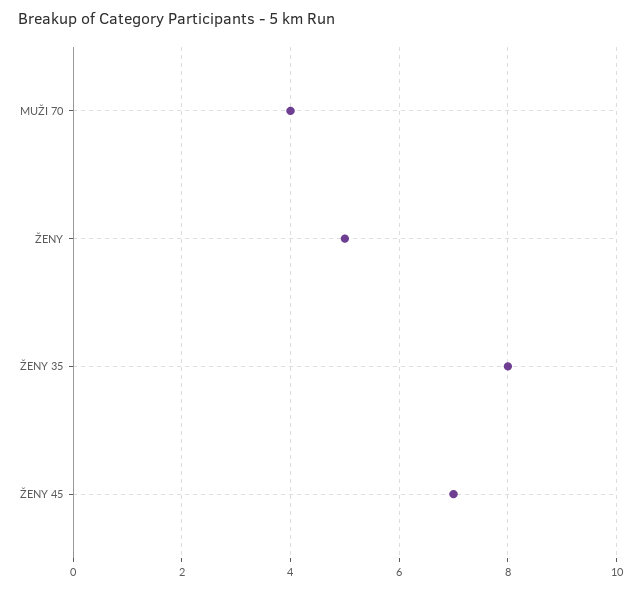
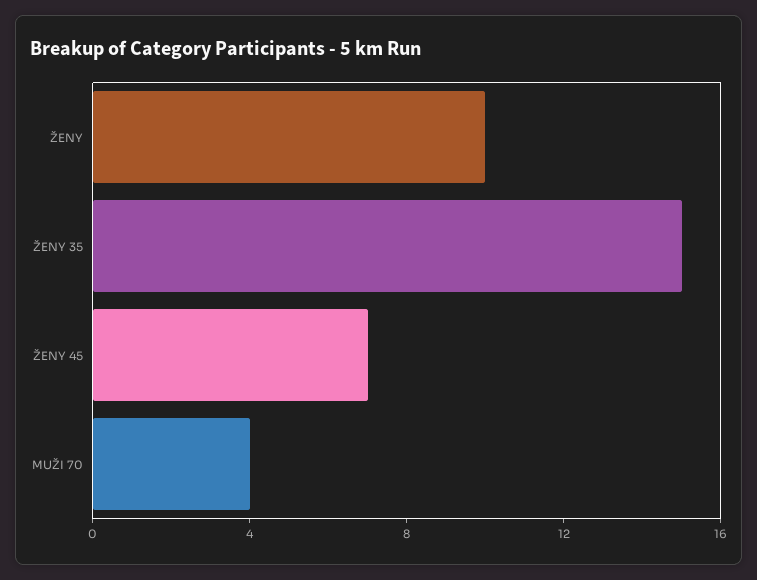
  {
    "MUŽI 70": 4,
-   "ŽENY": 5,
+   "ŽENY": 10,
-   "ŽENY 35": 8,
+   "ŽENY 35": 15,
    "ŽENY 45": 7
  }

